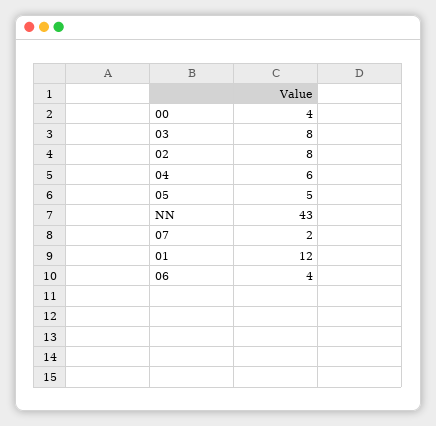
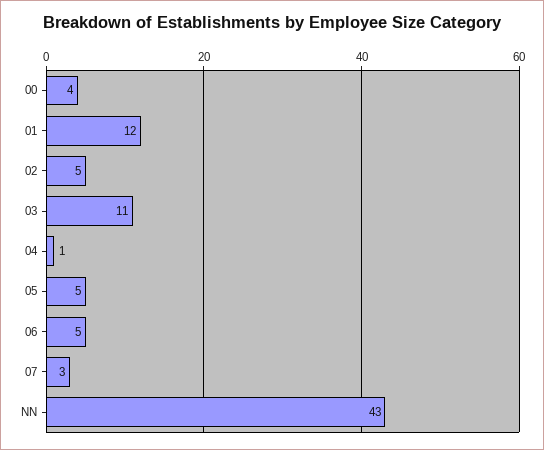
  {
    "00": 4,
-   "03": 8,
+   "03": 11,
-   "02": 8,
+   "02": 5,
-   "04": 6,
+   "04": 1,
    "05": 5,
    "NN": 43,
-   "07": 2,
+   "07": 3,
    "01": 12,
-   "06": 4
+   "06": 5
  }

